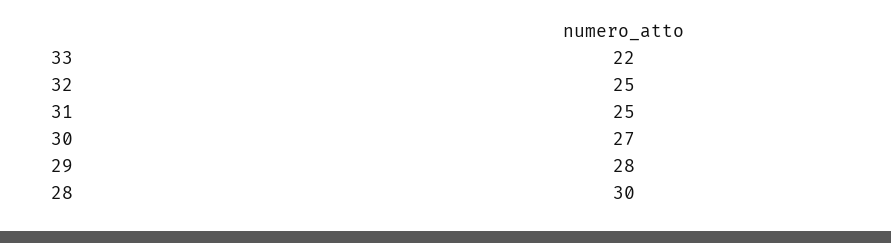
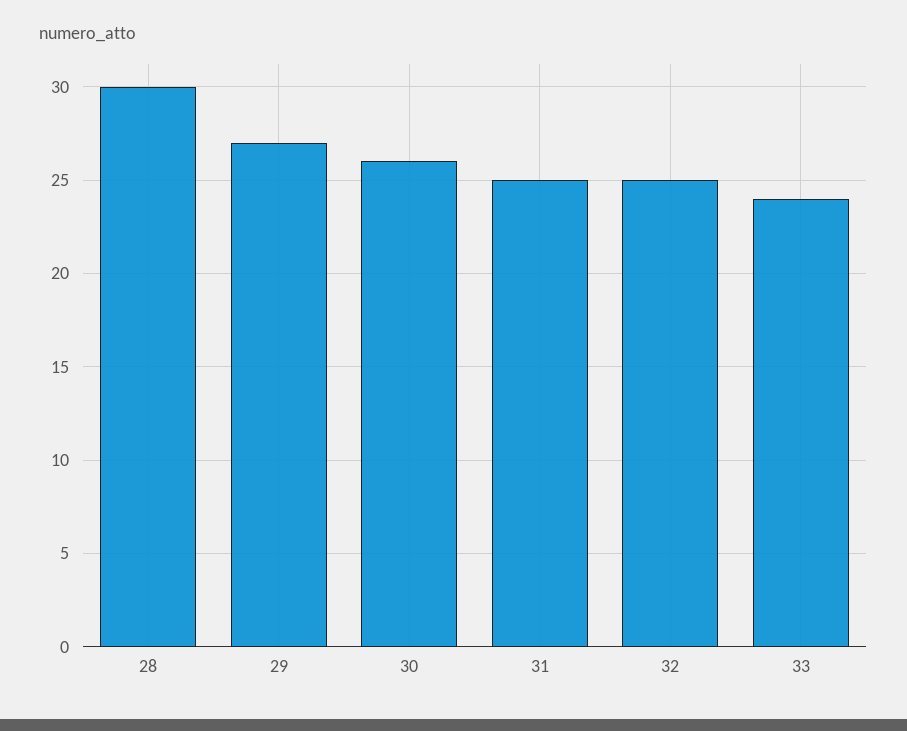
  {
-   "33": 22,
+   "33": 24,
    "32": 25,
    "31": 25,
-   "30": 27,
+   "30": 26,
-   "29": 28,
+   "29": 27,
    "28": 30
  }

